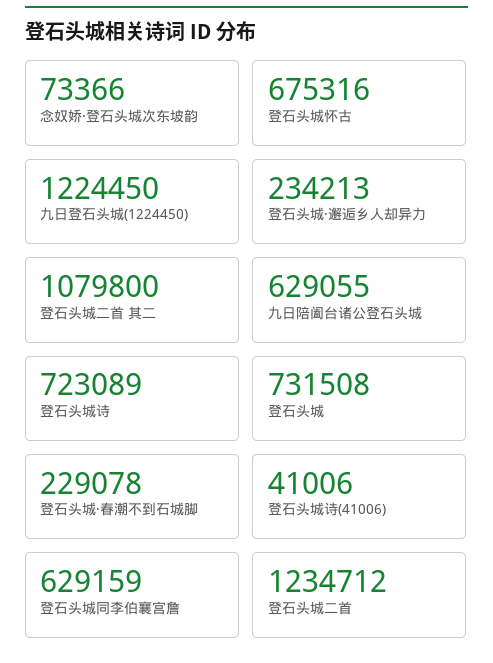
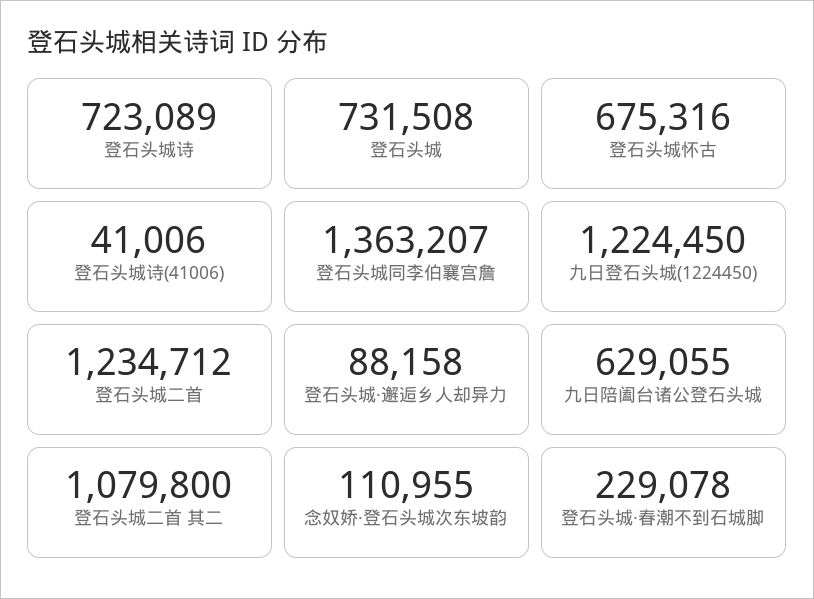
  {
-   "念奴娇·登石头城次东坡韵": 73366,
+   "念奴娇·登石头城次东坡韵": 110955,
    "登石头城怀古": 675316,
    "九日登石头城(1224450)": 1224450,
-   "登石头城·邂逅乡人却异力": 234213,
+   "登石头城·邂逅乡人却异力": 88158,
    "登石头城二首 其二": 1079800,
    "九日陪阖台诸公登石头城": 629055,
    "登石头城诗": 723089,
    "登石头城": 731508,
    "登石头城·春潮不到石城脚": 229078,
    "登石头城诗(41006)": 41006,
-   "登石头城同李伯襄宫詹": 629159,
+   "登石头城同李伯襄宫詹": 1363207,
    "登石头城二首": 1234712
  }

